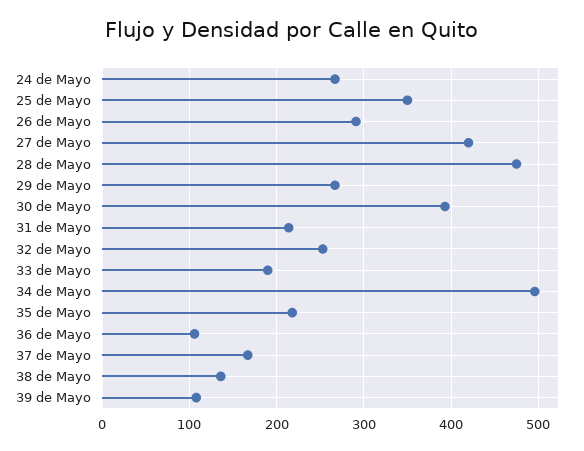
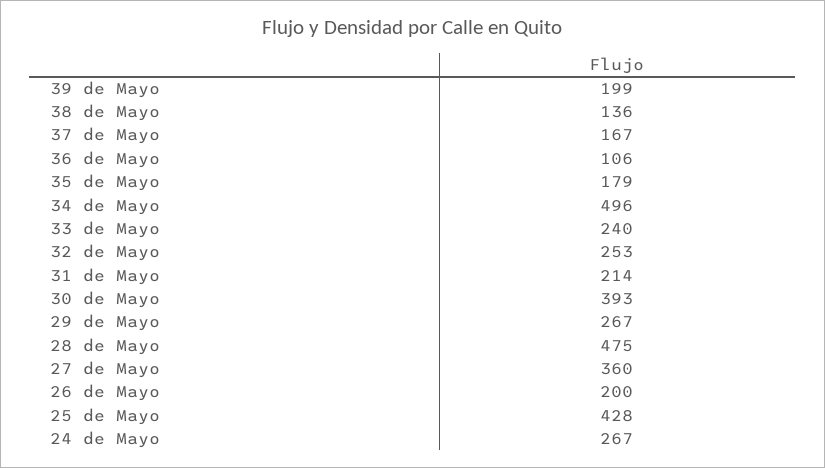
  {
    "24 de Mayo": 267,
-   "25 de Mayo": 350,
+   "25 de Mayo": 428,
-   "26 de Mayo": 290,
+   "26 de Mayo": 200,
-   "27 de Mayo": 420,
+   "27 de Mayo": 360,
    "28 de Mayo": 475,
    "29 de Mayo": 267,
    "30 de Mayo": 393,
    "31 de Mayo": 214,
    "32 de Mayo": 253,
-   "33 de Mayo": 190,
+   "33 de Mayo": 240,
    "34 de Mayo": 496,
-   "35 de Mayo": 220,
+   "35 de Mayo": 179,
    "36 de Mayo": 106,
    "37 de Mayo": 167,
    "38 de Mayo": 136,
-   "39 de Mayo": 110
+   "39 de Mayo": 199
  }

